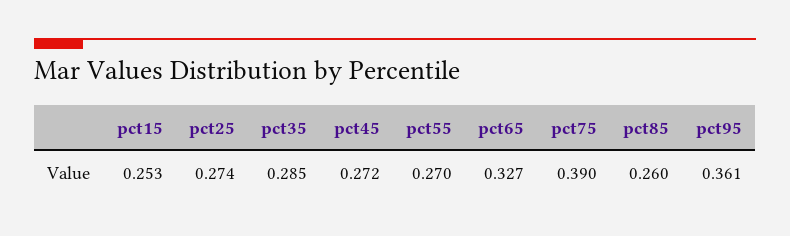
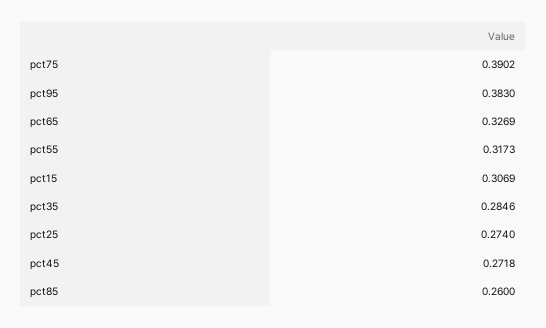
  {
-   "pct15": 0.253,
+   "pct15": 0.3069,
    "pct25": 0.274,
    "pct35": 0.2846,
    "pct45": 0.2718,
-   "pct55": 0.27,
+   "pct55": 0.3173,
    "pct65": 0.3269,
    "pct75": 0.3902,
    "pct85": 0.26,
-   "pct95": 0.361
+   "pct95": 0.383
  }

